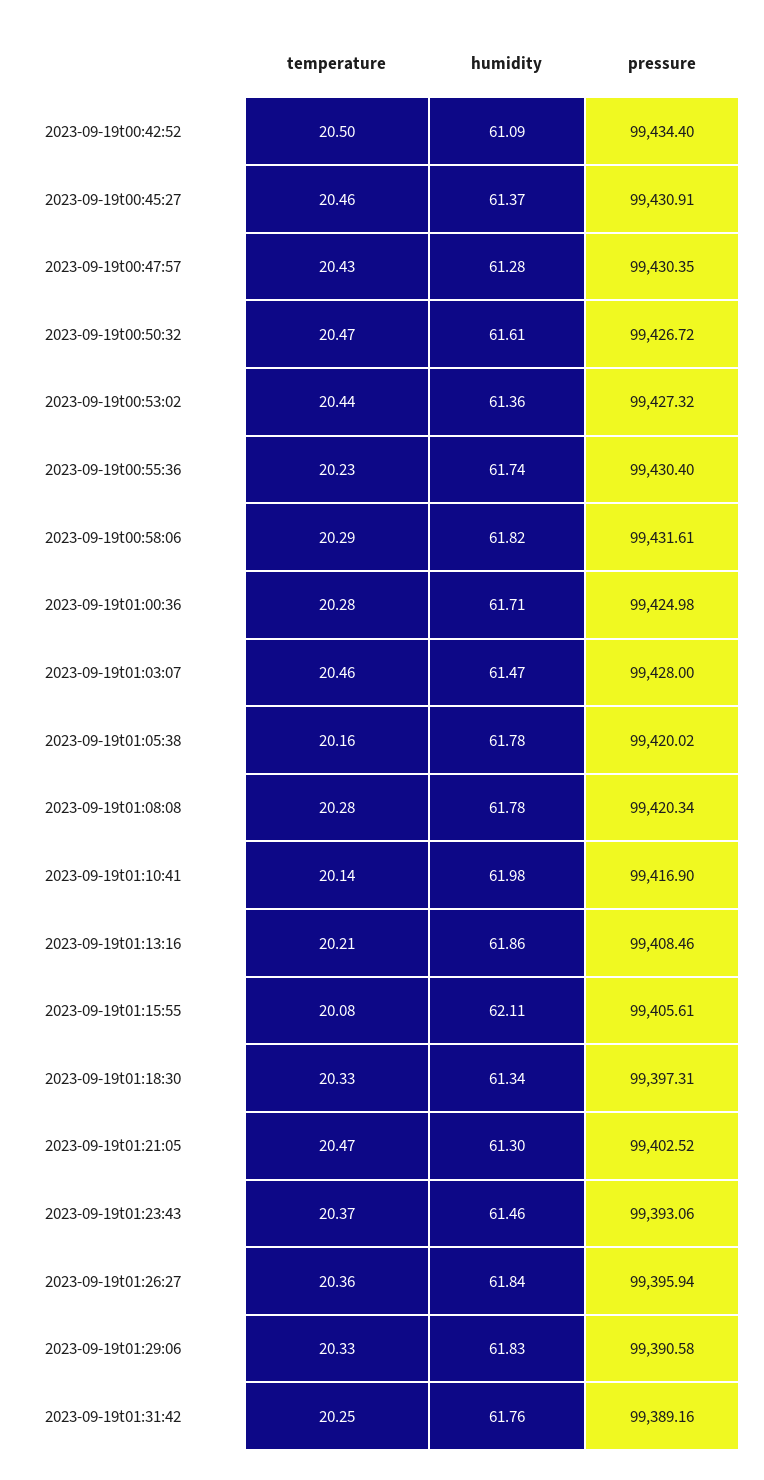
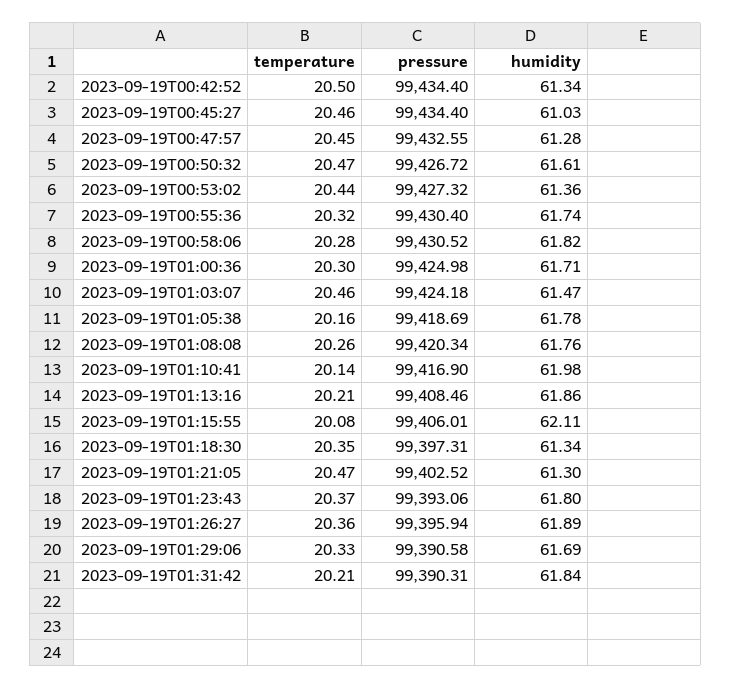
  {
    "temperature": {
      "2023-09-19t00:42:52": 20.5,
      "2023-09-19t00:45:27": 20.46,
-     "2023-09-19t00:47:57": 20.43,
+     "2023-09-19t00:47:57": 20.45,
      "2023-09-19t00:50:32": 20.47,
      "2023-09-19t00:53:02": 20.44,
-     "2023-09-19t00:55:36": 20.23,
+     "2023-09-19t00:55:36": 20.32,
-     "2023-09-19t00:58:06": 20.29,
+     "2023-09-19t00:58:06": 20.28,
-     "2023-09-19t01:00:36": 20.28,
+     "2023-09-19t01:00:36": 20.3,
      "2023-09-19t01:03:07": 20.46,
      "2023-09-19t01:05:38": 20.16,
-     "2023-09-19t01:08:08": 20.28,
+     "2023-09-19t01:08:08": 20.26,
      "2023-09-19t01:10:41": 20.14,
      "2023-09-19t01:13:16": 20.21,
      "2023-09-19t01:15:55": 20.08,
-     "2023-09-19t01:18:30": 20.33,
+     "2023-09-19t01:18:30": 20.35,
      "2023-09-19t01:21:05": 20.47,
      "2023-09-19t01:23:43": 20.37,
      "2023-09-19t01:26:27": 20.36,
      "2023-09-19t01:29:06": 20.33,
-     "2023-09-19t01:31:42": 20.25
+     "2023-09-19t01:31:42": 20.21
    },
    "humidity": {
-     "2023-09-19t00:42:52": 61.09,
+     "2023-09-19t00:42:52": 61.34,
-     "2023-09-19t00:45:27": 61.37,
+     "2023-09-19t00:45:27": 61.03,
      "2023-09-19t00:47:57": 61.28,
      "2023-09-19t00:50:32": 61.61,
      "2023-09-19t00:53:02": 61.36,
      "2023-09-19t00:55:36": 61.74,
      "2023-09-19t00:58:06": 61.82,
      "2023-09-19t01:00:36": 61.71,
      "2023-09-19t01:03:07": 61.47,
      "2023-09-19t01:05:38": 61.78,
-     "2023-09-19t01:08:08": 61.78,
+     "2023-09-19t01:08:08": 61.76,
      "2023-09-19t01:10:41": 61.98,
      "2023-09-19t01:13:16": 61.86,
      "2023-09-19t01:15:55": 62.11,
      "2023-09-19t01:18:30": 61.34,
      "2023-09-19t01:21:05": 61.3,
-     "2023-09-19t01:23:43": 61.46,
+     "2023-09-19t01:23:43": 61.8,
-     "2023-09-19t01:26:27": 61.84,
+     "2023-09-19t01:26:27": 61.89,
-     "2023-09-19t01:29:06": 61.83,
+     "2023-09-19t01:29:06": 61.69,
-     "2023-09-19t01:31:42": 61.76
+     "2023-09-19t01:31:42": 61.84
    },
    "pressure": {
      "2023-09-19t00:42:52": 99434.4,
-     "2023-09-19t00:45:27": 99430.91,
+     "2023-09-19t00:45:27": 99434.4,
-     "2023-09-19t00:47:57": 99430.35,
+     "2023-09-19t00:47:57": 99432.55,
      "2023-09-19t00:50:32": 99426.72,
      "2023-09-19t00:53:02": 99427.32,
      "2023-09-19t00:55:36": 99430.4,
-     "2023-09-19t00:58:06": 99431.61,
+     "2023-09-19t00:58:06": 99430.52,
      "2023-09-19t01:00:36": 99424.98,
-     "2023-09-19t01:03:07": 99428,
+     "2023-09-19t01:03:07": 99424.18,
-     "2023-09-19t01:05:38": 99420.02,
+     "2023-09-19t01:05:38": 99418.69,
      "2023-09-19t01:08:08": 99420.34,
      "2023-09-19t01:10:41": 99416.9,
      "2023-09-19t01:13:16": 99408.46,
-     "2023-09-19t01:15:55": 99405.61,
+     "2023-09-19t01:15:55": 99406.01,
      "2023-09-19t01:18:30": 99397.31,
      "2023-09-19t01:21:05": 99402.52,
      "2023-09-19t01:23:43": 99393.06,
      "2023-09-19t01:26:27": 99395.94,
      "2023-09-19t01:29:06": 99390.58,
-     "2023-09-19t01:31:42": 99389.16
+     "2023-09-19t01:31:42": 99390.31
    }
  }

